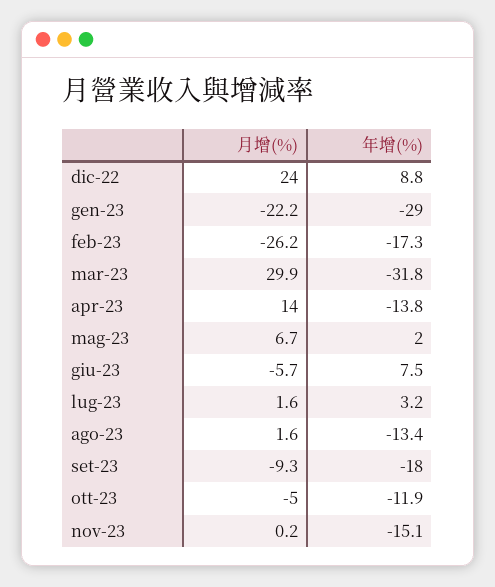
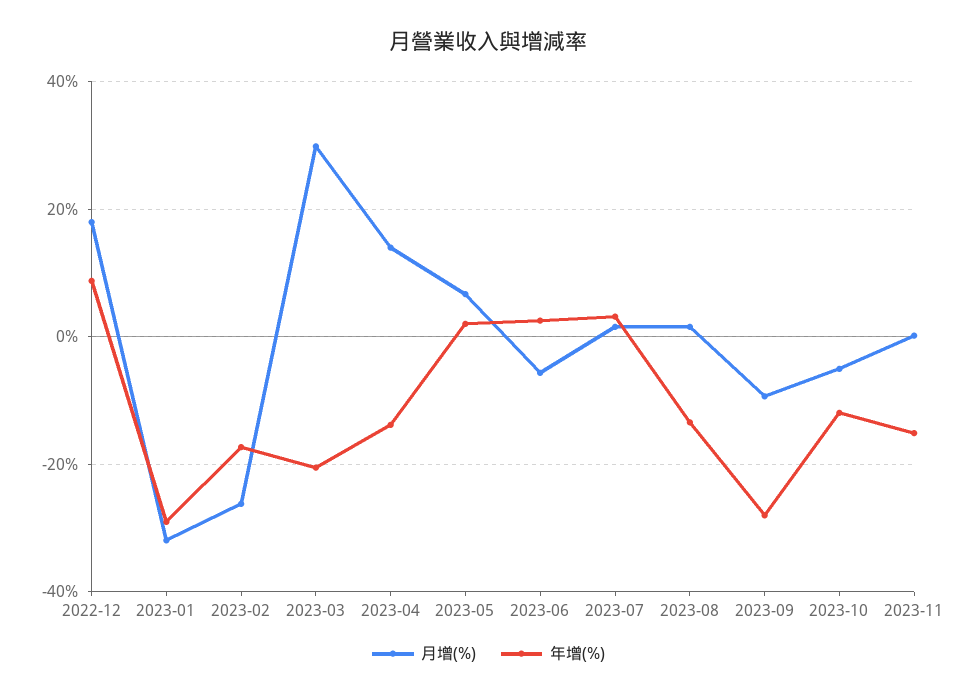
  {
    "月增(%)": {
-     "dic-22": 24,
+     "dic-22": 18,
-     "gen-23": -22.2,
+     "gen-23": -32,
      "feb-23": -26.2,
      "mar-23": 29.9,
      "apr-23": 14,
      "mag-23": 6.7,
      "giu-23": -5.7,
      "lug-23": 1.6,
      "ago-23": 1.6,
      "set-23": -9.3,
      "ott-23": -5,
      "nov-23": 0.2
    },
    "年增(%)": {
      "dic-22": 8.8,
      "gen-23": -29,
      "feb-23": -17.3,
-     "mar-23": -31.8,
+     "mar-23": -20,
      "apr-23": -13.8,
      "mag-23": 2,
-     "giu-23": 7.5,
+     "giu-23": 2,
      "lug-23": 3.2,
      "ago-23": -13.4,
-     "set-23": -18,
+     "set-23": -28,
      "ott-23": -11.9,
      "nov-23": -15.1
    }
  }

